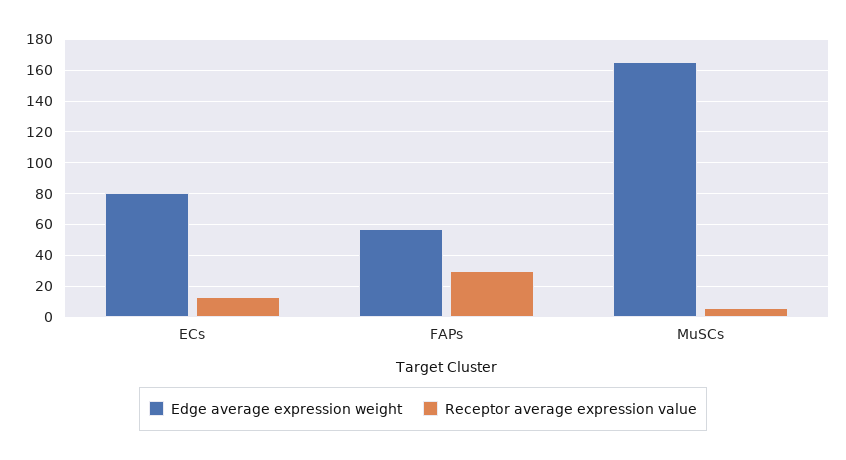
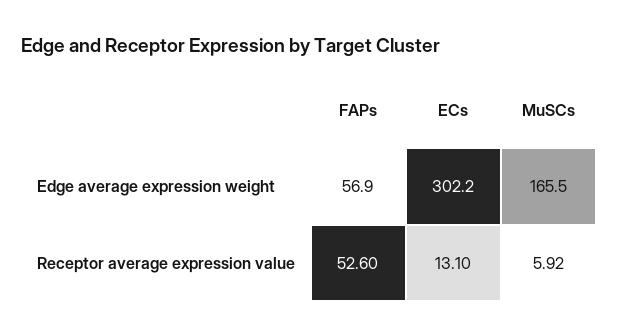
  {
    "Edge average expression weight": {
-     "ECs": 80,
+     "ECs": 302.2,
      "FAPs": 56.9,
      "MuSCs": 165.5
    },
    "Receptor average expression value": {
      "ECs": 13.1,
-     "FAPs": 30,
+     "FAPs": 52.6,
      "MuSCs": 5.92
    }
  }

